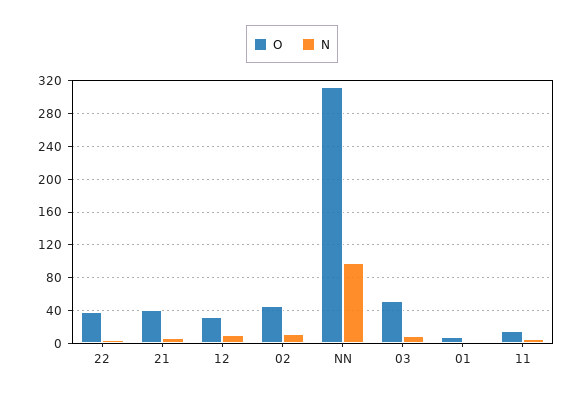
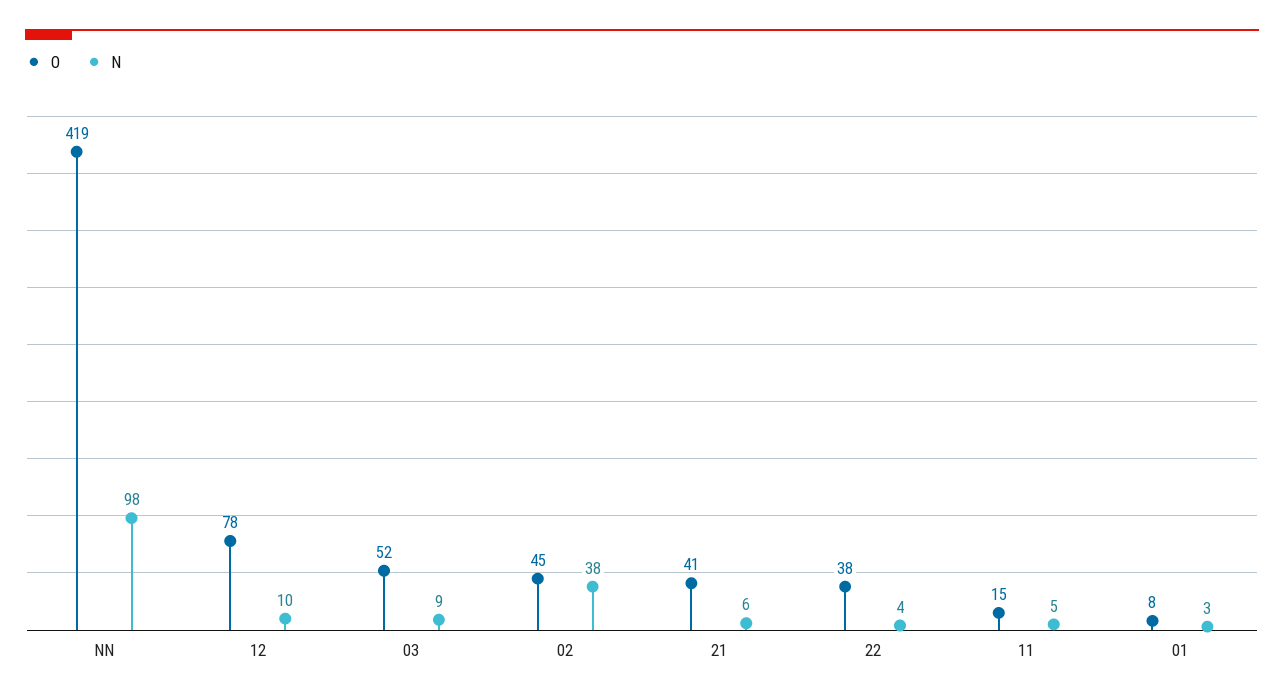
  {
    "O": {
      "22": 38,
      "21": 41,
-     "12": 30,
+     "12": 78,
      "02": 45,
-     "NN": 310,
+     "NN": 419,
      "03": 52,
      "01": 8,
      "11": 15
    },
    "N": {
      "22": 4,
      "21": 6,
      "12": 10,
-     "02": 10,
+     "02": 38,
      "NN": 98,
      "03": 9,
      "01": 3,
      "11": 5
    }
  }

